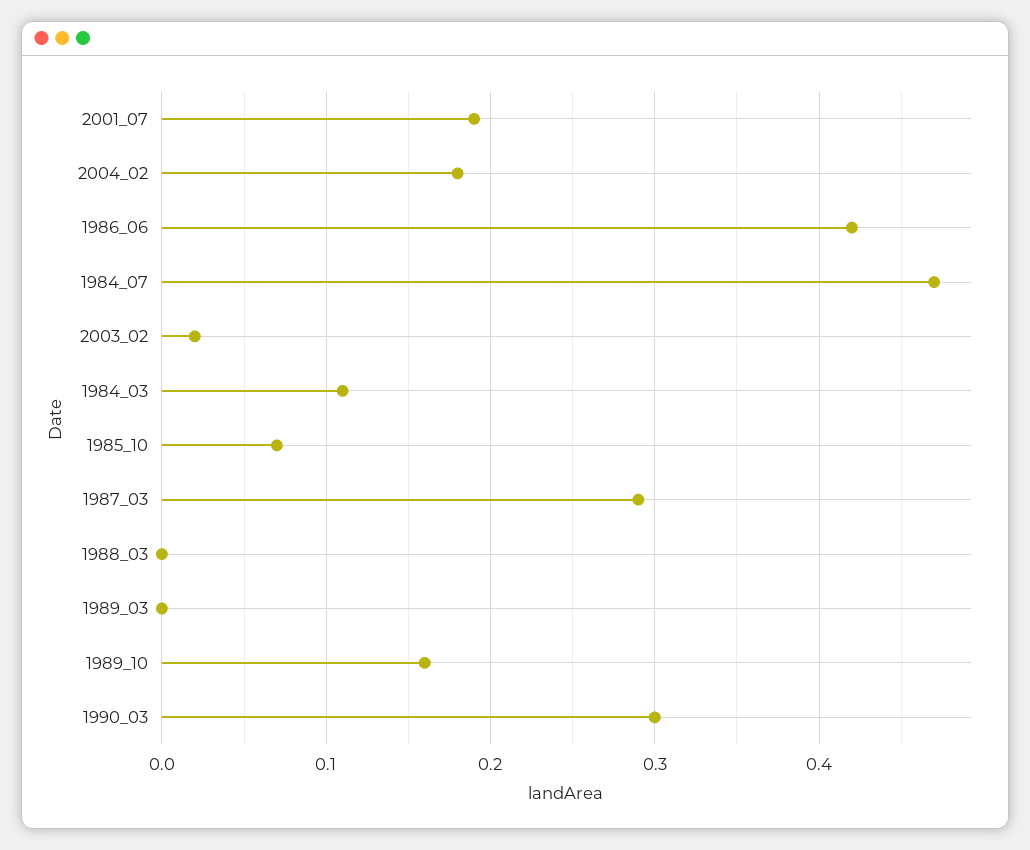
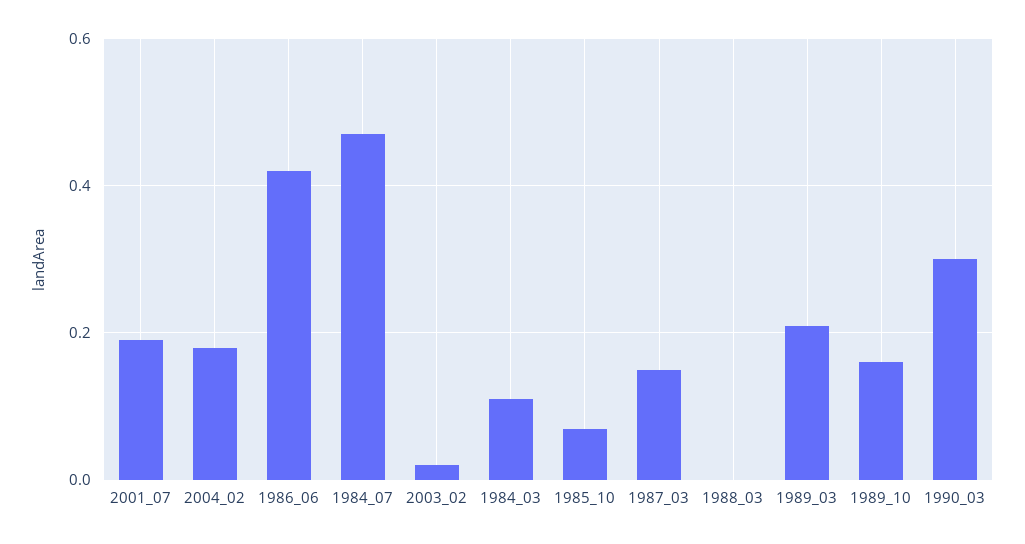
  {
    "2001_07": 0.19,
    "2004_02": 0.18,
    "1986_06": 0.42,
    "1984_07": 0.47,
    "2003_02": 0.02,
    "1984_03": 0.11,
    "1985_10": 0.07,
-   "1987_03": 0.29,
+   "1987_03": 0.15,
    "1988_03": 0,
-   "1989_03": 0,
+   "1989_03": 0.2,
    "1989_10": 0.16,
    "1990_03": 0.3
  }

